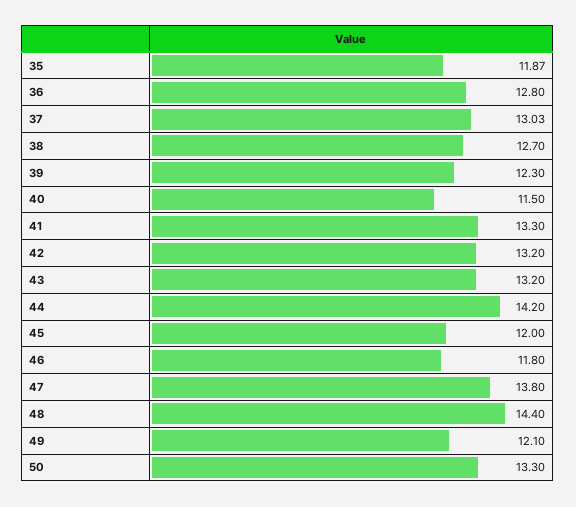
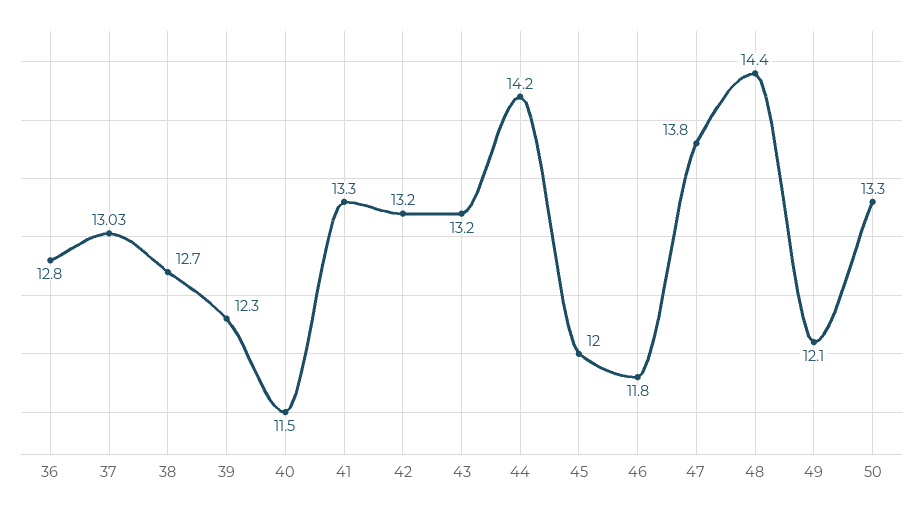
  {
-   "35": 11.87,
    "36": 12.8,
    "37": 13.03,
    "38": 12.7,
    "39": 12.3,
    "40": 11.5,
    "41": 13.3,
    "42": 13.2,
    "43": 13.2,
    "44": 14.2,
    "45": 12,
    "46": 11.8,
    "47": 13.8,
    "48": 14.4,
    "49": 12.1,
    "50": 13.3
  }

